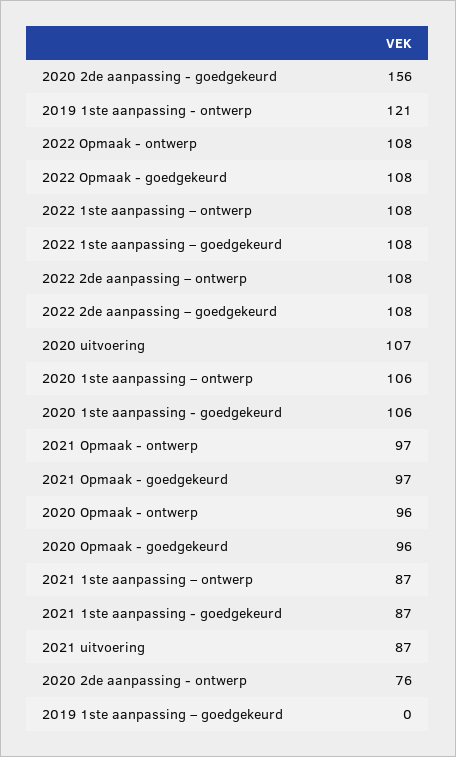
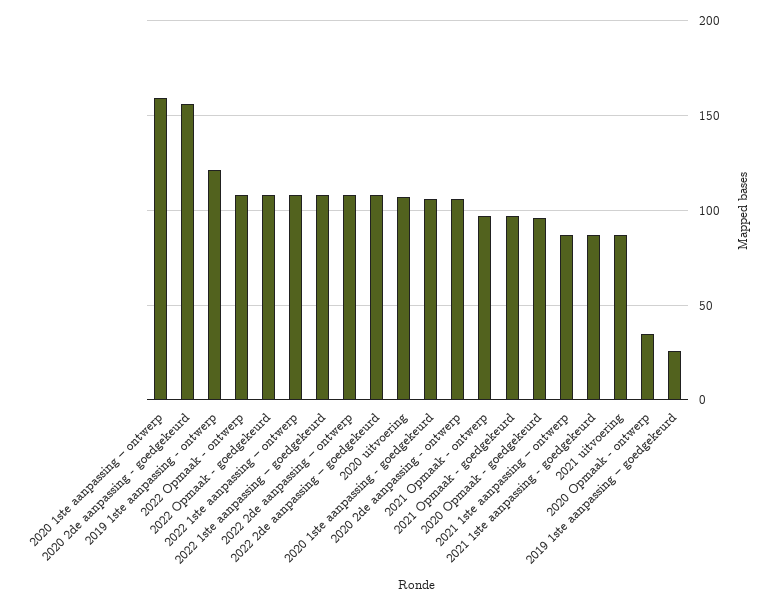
  {
    "2020 2de aanpassing - goedgekeurd": 156,
    "2019 1ste aanpassing - ontwerp": 121,
    "2022 Opmaak - ontwerp": 108,
    "2022 Opmaak - goedgekeurd": 108,
    "2022 1ste aanpassing – ontwerp": 108,
    "2022 1ste aanpassing – goedgekeurd": 108,
    "2022 2de aanpassing – ontwerp": 108,
    "2022 2de aanpassing – goedgekeurd": 108,
    "2020 uitvoering": 107,
-   "2020 1ste aanpassing – ontwerp": 106,
+   "2020 1ste aanpassing – ontwerp": 160,
    "2020 1ste aanpassing - goedgekeurd": 106,
    "2021 Opmaak - ontwerp": 97,
    "2021 Opmaak - goedgekeurd": 97,
-   "2020 Opmaak - ontwerp": 96,
+   "2020 Opmaak - ontwerp": 35,
    "2020 Opmaak - goedgekeurd": 96,
    "2021 1ste aanpassing – ontwerp": 87,
    "2021 1ste aanpassing - goedgekeurd": 87,
    "2021 uitvoering": 87,
-   "2020 2de aanpassing - ontwerp": 76,
+   "2020 2de aanpassing - ontwerp": 105,
-   "2019 1ste aanpassing – goedgekeurd": 0
+   "2019 1ste aanpassing – goedgekeurd": 25
  }

